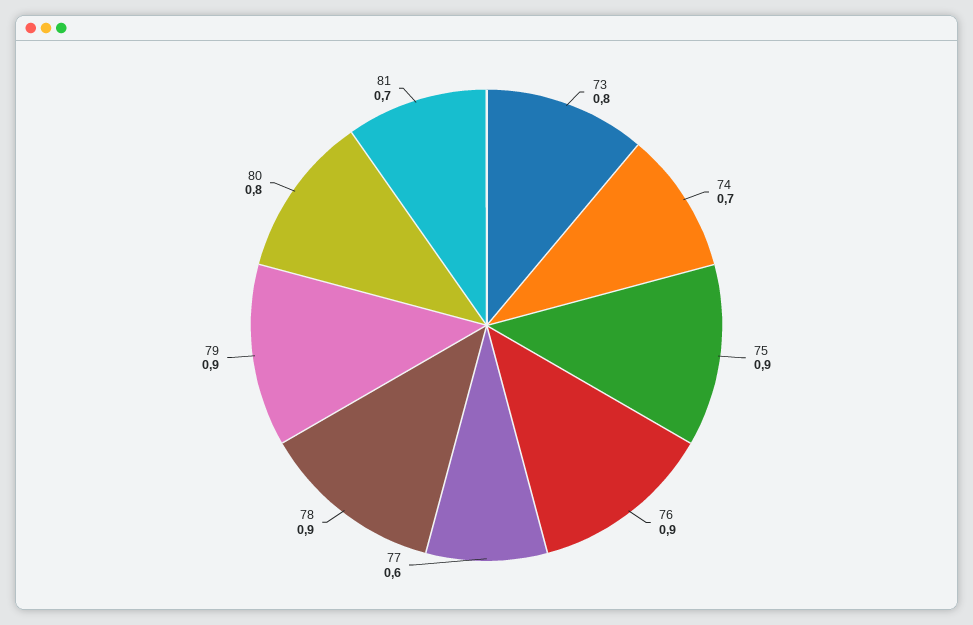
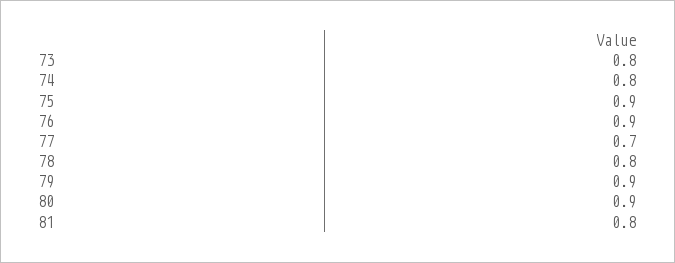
  {
    "73": 0.8,
-   "74": 0.7,
+   "74": 0.8,
    "75": 0.9,
    "76": 0.9,
-   "77": 0.6,
+   "77": 0.7,
-   "78": 0.9,
+   "78": 0.8,
    "79": 0.9,
-   "80": 0.8,
+   "80": 0.9,
-   "81": 0.7
+   "81": 0.8
  }

